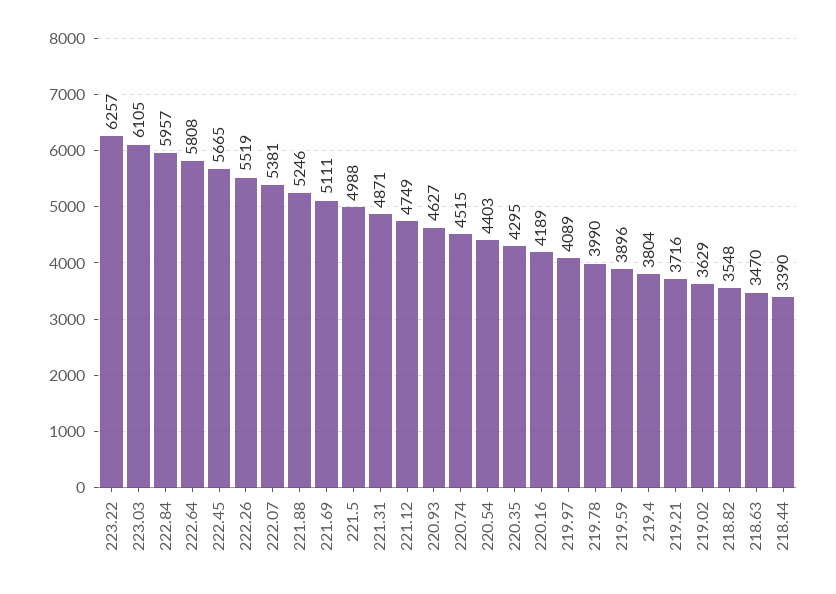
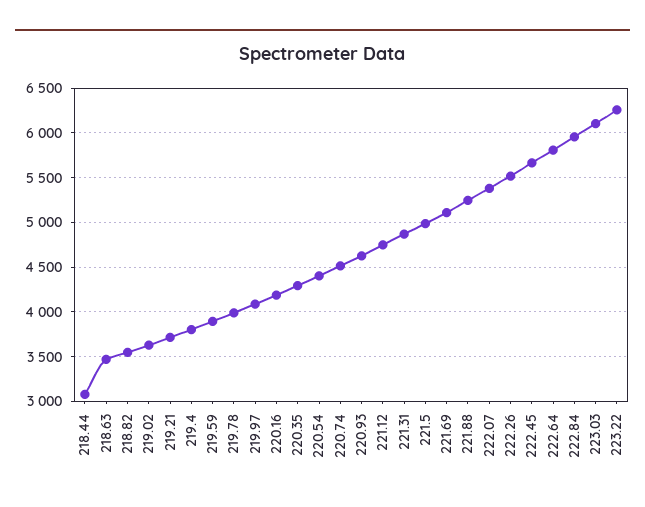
  {
    "223.22": 6257,
    "223.03": 6105,
    "222.84": 5957,
    "222.64": 5808,
    "222.45": 5665,
    "222.26": 5519,
    "222.07": 5381,
    "221.88": 5246,
    "221.69": 5111,
    "221.5": 4988,
    "221.31": 4871,
    "221.12": 4749,
    "220.93": 4627,
    "220.74": 4515,
    "220.54": 4403,
    "220.35": 4295,
    "220.16": 4189,
    "219.97": 4089,
    "219.78": 3990,
    "219.59": 3896,
    "219.4": 3804,
    "219.21": 3716,
    "219.02": 3629,
    "218.82": 3548,
    "218.63": 3470,
-   "218.44": 3390
+   "218.44": 3100
  }

